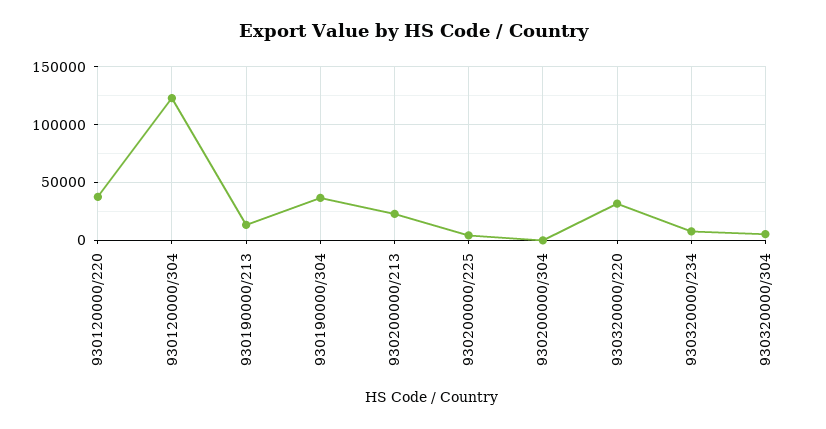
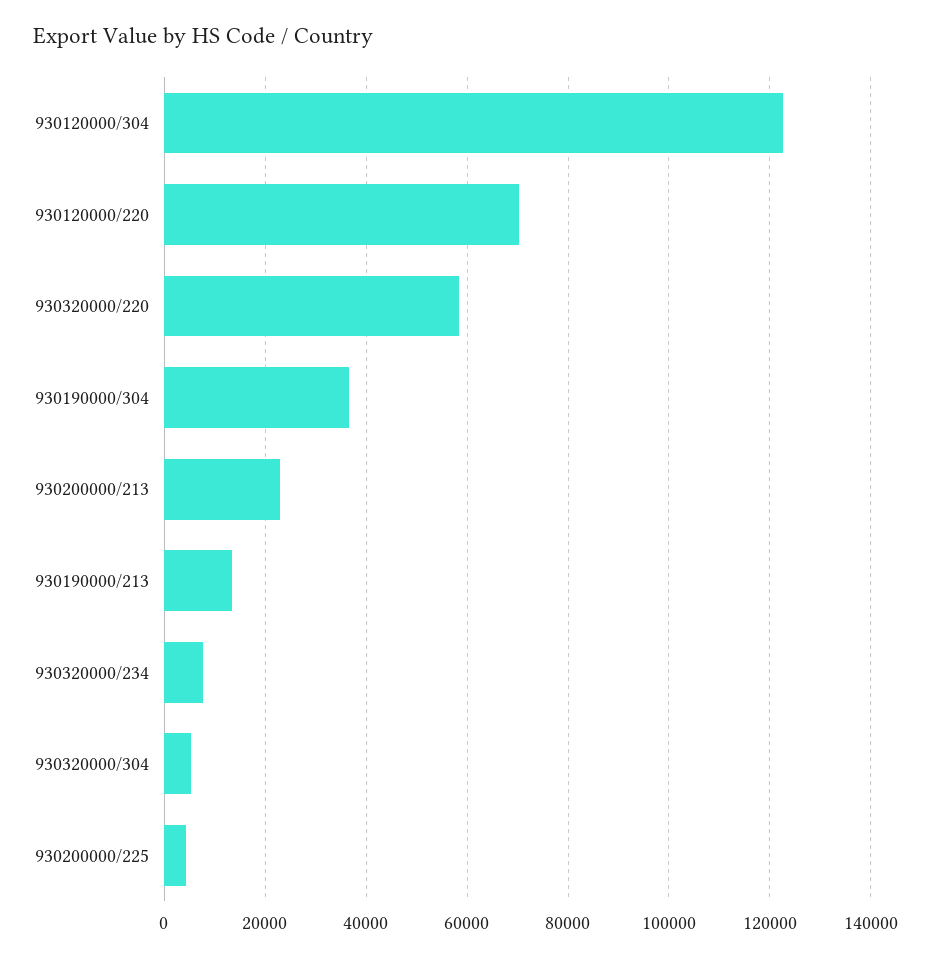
  {
-   "930120000/220": 40000,
+   "930120000/220": 70000,
    "930120000/304": 122000,
    "930190000/213": 14000,
    "930190000/304": 36000,
    "930200000/213": 22000,
    "930200000/225": 4000,
-   "930200000/304": 0,
-   "930320000/220": 30000,
+   "930320000/220": 58000,
    "930320000/234": 8000,
    "930320000/304": 6000
  }

